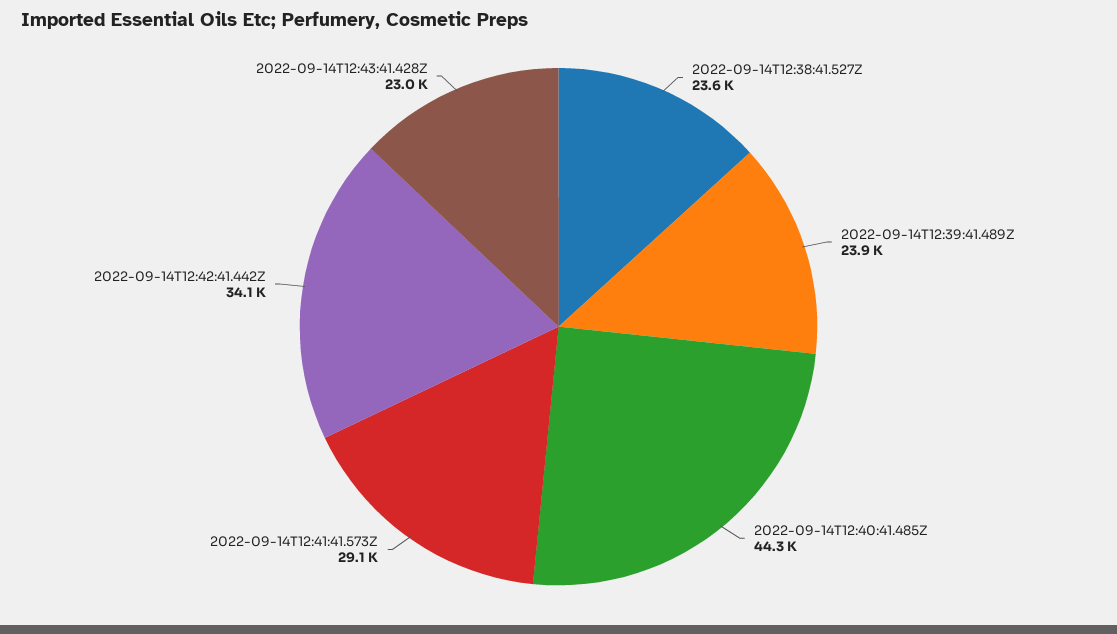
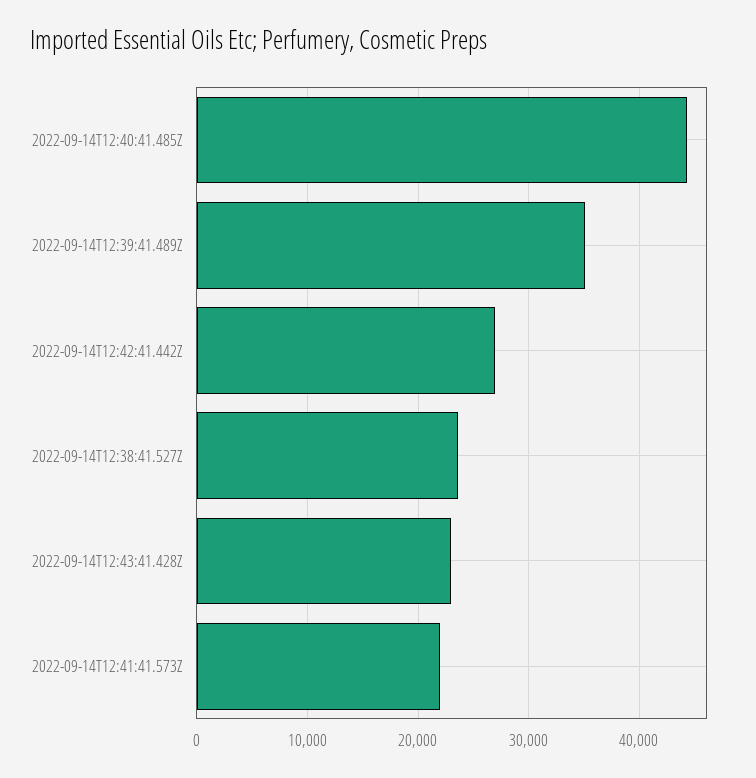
  {
    "2022-09-14T12:38:41.527Z": 23600,
-   "2022-09-14T12:39:41.489Z": 23900,
+   "2022-09-14T12:39:41.489Z": 35000,
    "2022-09-14T12:40:41.485Z": 44300,
-   "2022-09-14T12:41:41.573Z": 29100,
+   "2022-09-14T12:41:41.573Z": 22000,
-   "2022-09-14T12:42:41.442Z": 34100,
+   "2022-09-14T12:42:41.442Z": 27000,
    "2022-09-14T12:43:41.428Z": 23000
  }

